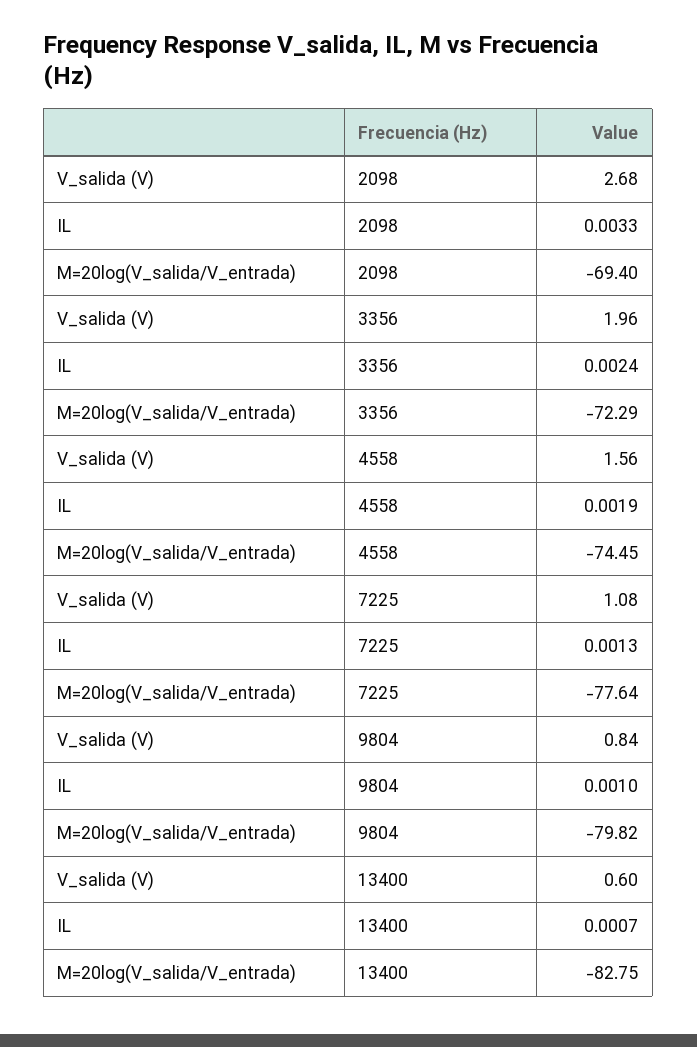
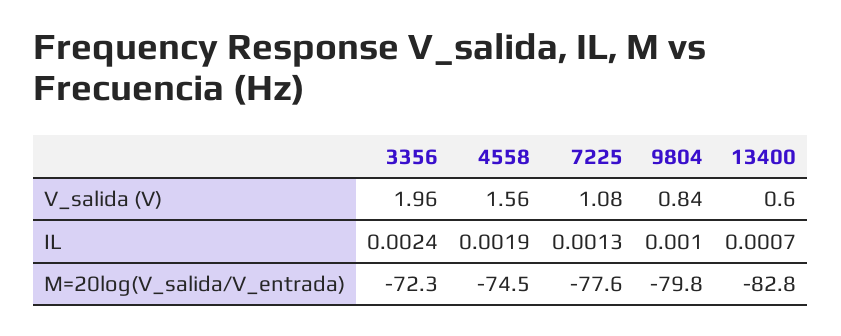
  {
    "V_salida (V)": {
-     "2098": 2.68,
      "3356": 1.96,
      "4558": 1.56,
      "7225": 1.08,
      "9804": 0.84,
      "13400": 0.6
    },
    "IL": {
-     "2098": 0.0033,
      "3356": 0.0024,
      "4558": 0.0019,
      "7225": 0.0013,
      "9804": 0.001,
      "13400": 0.0007
    },
    "M=20log(V_salida/V_entrada)": {
-     "2098": -69.4,
      "3356": -72.29,
      "4558": -74.45,
      "7225": -77.64,
      "9804": -79.82,
      "13400": -82.75
    }
  }

